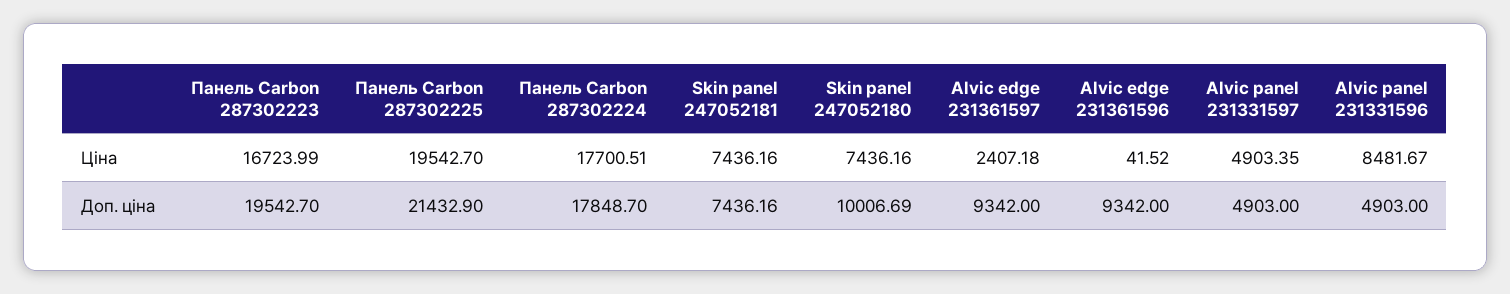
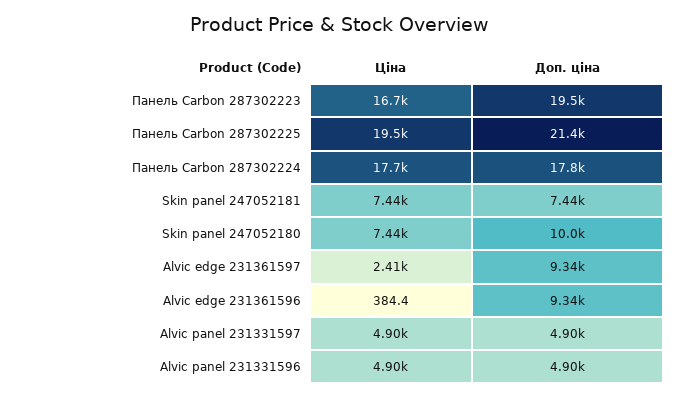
  {
    "Панель Carbon 287302223": {
      "Ціна": 16723.99,
      "Доп. ціна": 19542.7
    },
    "Панель Carbon 287302225": {
      "Ціна": 19542.7,
      "Доп. ціна": 21432.9
    },
    "Панель Carbon 287302224": {
      "Ціна": 17700.51,
      "Доп. ціна": 17848.7
    },
    "Skin panel 247052181": {
      "Ціна": 7436.16,
      "Доп. ціна": 7436.16
    },
    "Skin panel 247052180": {
      "Ціна": 7436.16,
      "Доп. ціна": 10006.69
    },
    "Alvic edge 231361597": {
      "Ціна": 2407.18,
      "Доп. ціна": 9342
    },
    "Alvic edge 231361596": {
-     "Ціна": 41.52,
+     "Ціна": 384.4,
      "Доп. ціна": 9342
    },
    "Alvic panel 231331597": {
      "Ціна": 4903.35,
      "Доп. ціна": 4903
    },
    "Alvic panel 231331596": {
-     "Ціна": 8481.67,
+     "Ціна": 4900,
      "Доп. ціна": 4903
    }
  }

